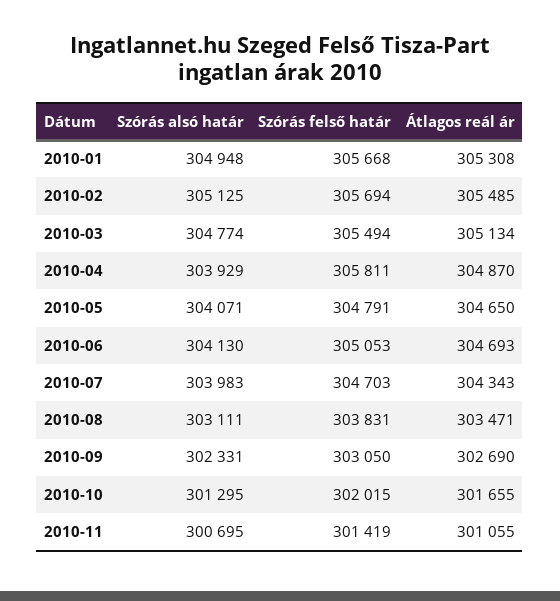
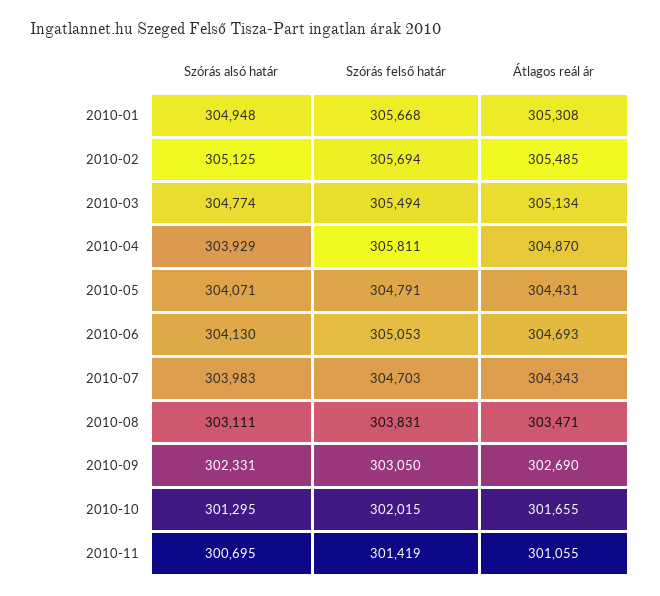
  {
    "Szórás alsó határ": {
      "2010-01": 304948,
      "2010-02": 305125,
      "2010-03": 304774,
      "2010-04": 303929,
      "2010-05": 304071,
      "2010-06": 304130,
      "2010-07": 303983,
      "2010-08": 303111,
      "2010-09": 302331,
      "2010-10": 301295,
      "2010-11": 300695
    },
    "Szórás felső határ": {
      "2010-01": 305668,
      "2010-02": 305694,
      "2010-03": 305494,
      "2010-04": 305811,
      "2010-05": 304791,
      "2010-06": 305053,
      "2010-07": 304703,
      "2010-08": 303831,
      "2010-09": 303050,
      "2010-10": 302015,
      "2010-11": 301419
    },
    "Átlagos reál ár": {
      "2010-01": 305308,
      "2010-02": 305485,
      "2010-03": 305134,
      "2010-04": 304870,
-     "2010-05": 304650,
+     "2010-05": 304431,
      "2010-06": 304693,
      "2010-07": 304343,
      "2010-08": 303471,
      "2010-09": 302690,
      "2010-10": 301655,
      "2010-11": 301055
    }
  }

